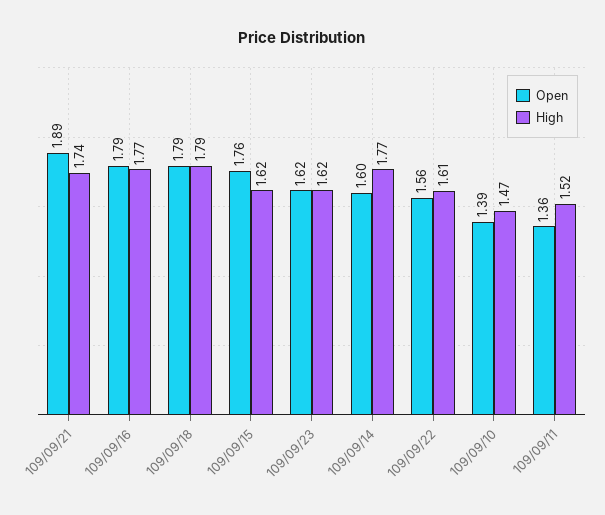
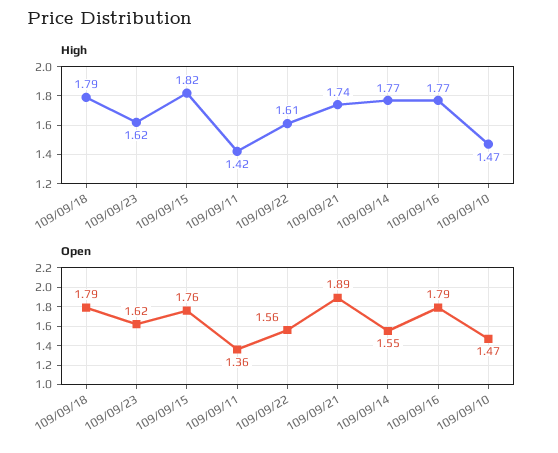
  {
    "Open": {
      "109/09/21": 1.89,
      "109/09/16": 1.79,
      "109/09/18": 1.79,
      "109/09/15": 1.76,
      "109/09/23": 1.62,
-     "109/09/14": 1.6,
+     "109/09/14": 1.55,
      "109/09/22": 1.56,
-     "109/09/10": 1.39,
+     "109/09/10": 1.47,
      "109/09/11": 1.36
    },
    "High": {
      "109/09/21": 1.74,
      "109/09/16": 1.77,
      "109/09/18": 1.79,
-     "109/09/15": 1.62,
+     "109/09/15": 1.82,
      "109/09/23": 1.62,
      "109/09/14": 1.77,
      "109/09/22": 1.61,
      "109/09/10": 1.47,
-     "109/09/11": 1.52
+     "109/09/11": 1.42
    }
  }

